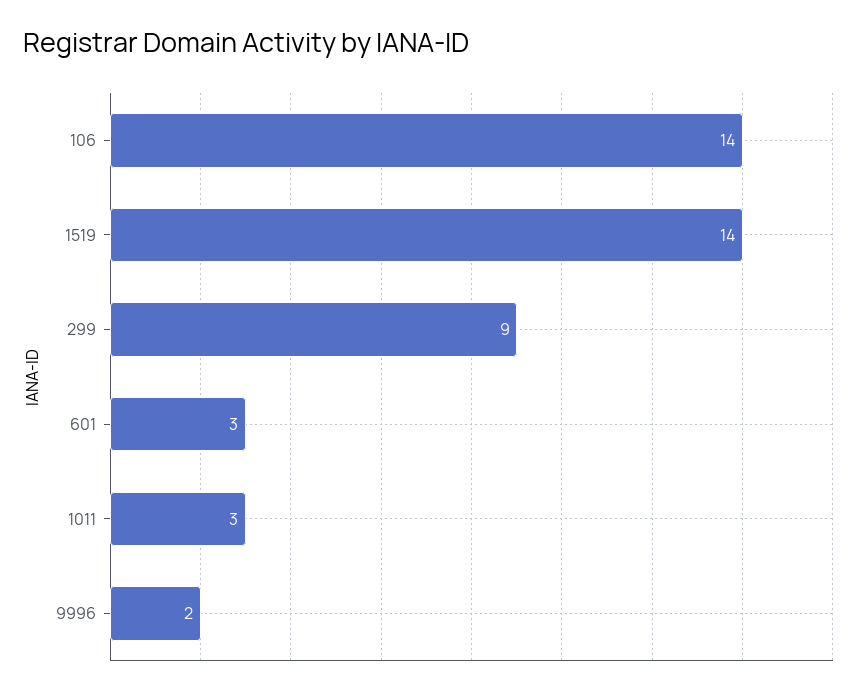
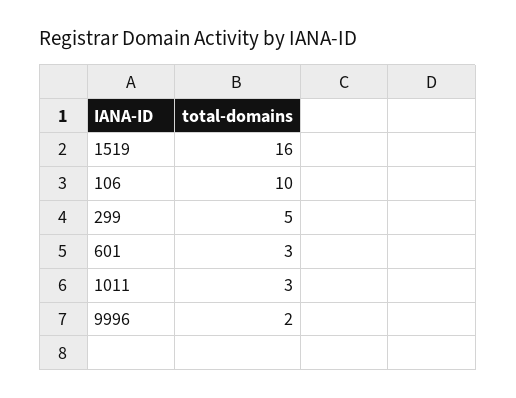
  {
-   "106": 14,
+   "106": 10,
-   "1519": 14,
+   "1519": 16,
-   "299": 9,
+   "299": 5,
    "601": 3,
    "1011": 3,
    "9996": 2
  }

